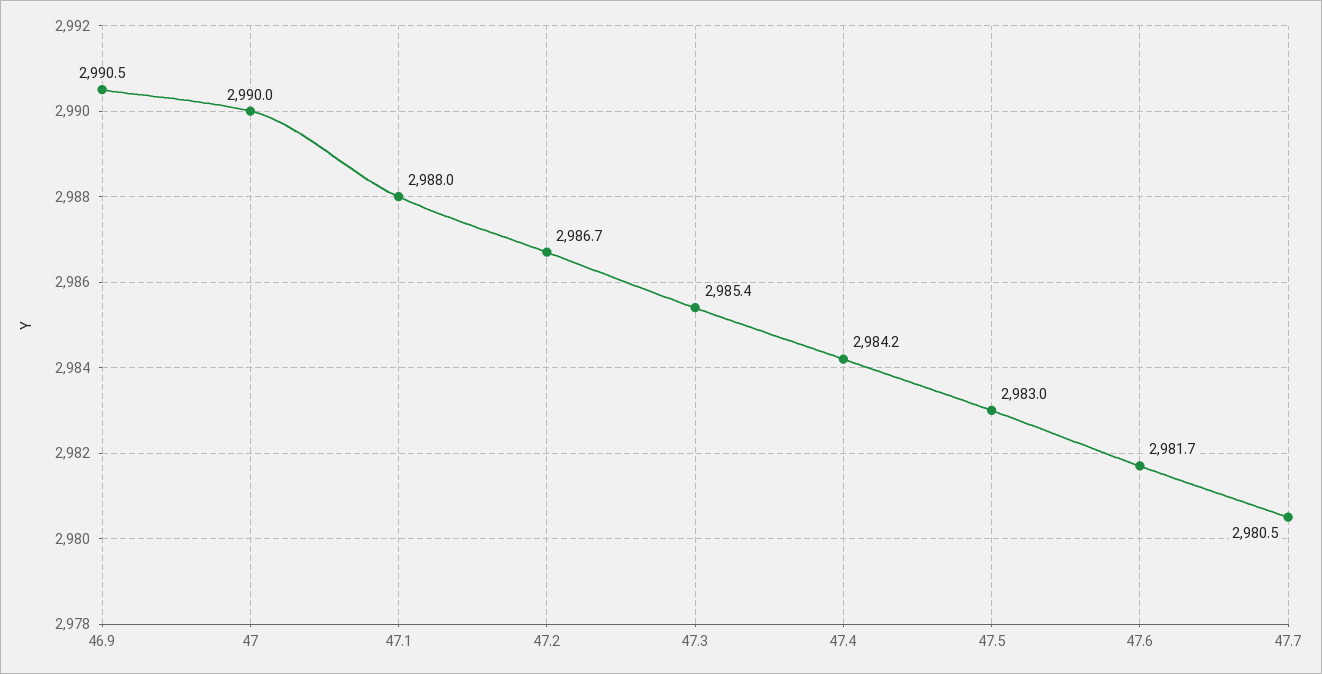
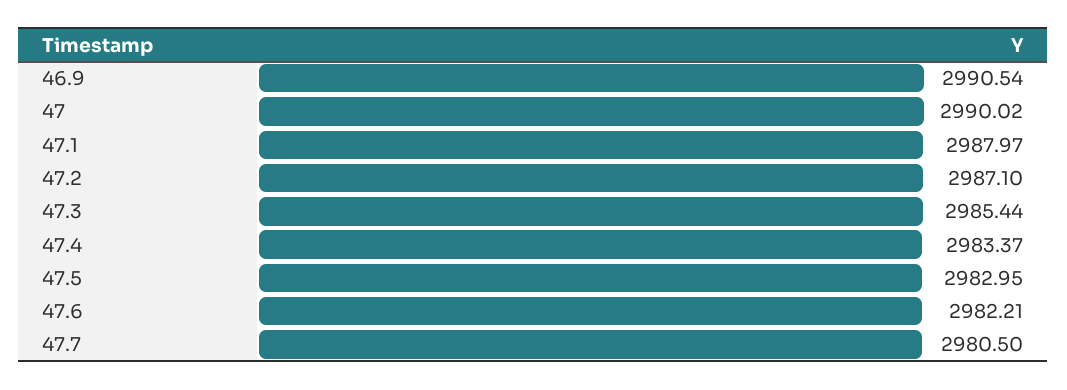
  {
    "46.9": 2990.54,
    "47": 2990.02,
    "47.1": 2987.97,
-   "47.2": 2986.7,
+   "47.2": 2987.1,
    "47.3": 2985.44,
-   "47.4": 2984.2,
+   "47.4": 2983.37,
    "47.5": 2982.95,
-   "47.6": 2981.7,
+   "47.6": 2982.21,
    "47.7": 2980.5
  }

